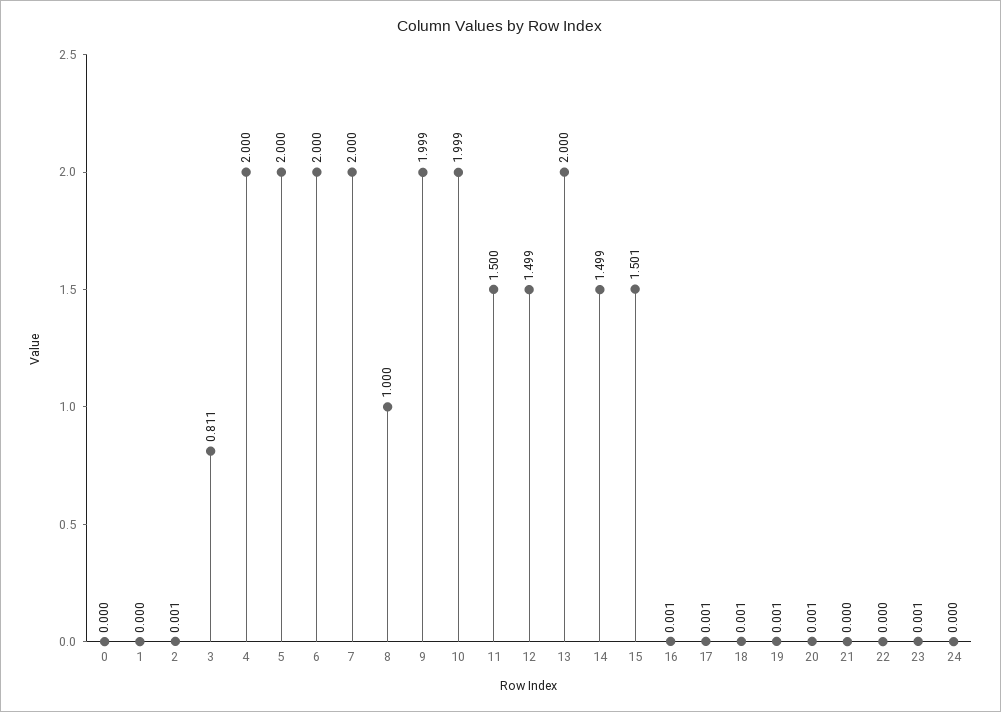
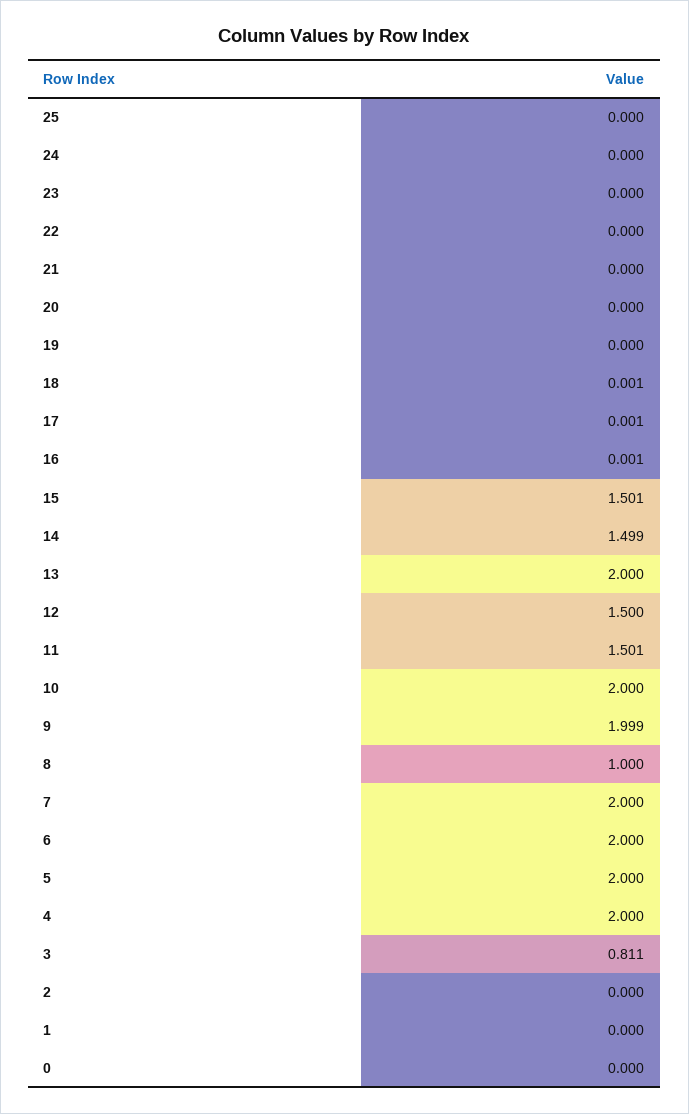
  {
    "0": 0,
    "1": 0,
-   "2": 0.001,
+   "2": 0,
    "3": 0.811,
    "4": 2,
    "5": 2,
    "6": 2,
    "7": 2,
    "8": 1,
    "9": 1.999,
-   "10": 1.999,
+   "10": 2,
-   "11": 1.5,
+   "11": 1.501,
-   "12": 1.499,
+   "12": 1.5,
    "13": 2,
    "14": 1.499,
    "15": 1.501,
    "16": 0.001,
    "17": 0.001,
    "18": 0.001,
-   "19": 0.001,
+   "19": 0,
-   "20": 0.001,
+   "20": 0,
    "21": 0,
    "22": 0,
-   "23": 0.001,
+   "23": 0,
-   "24": 0
+   "24": 0,
+   "25": 0
  }

